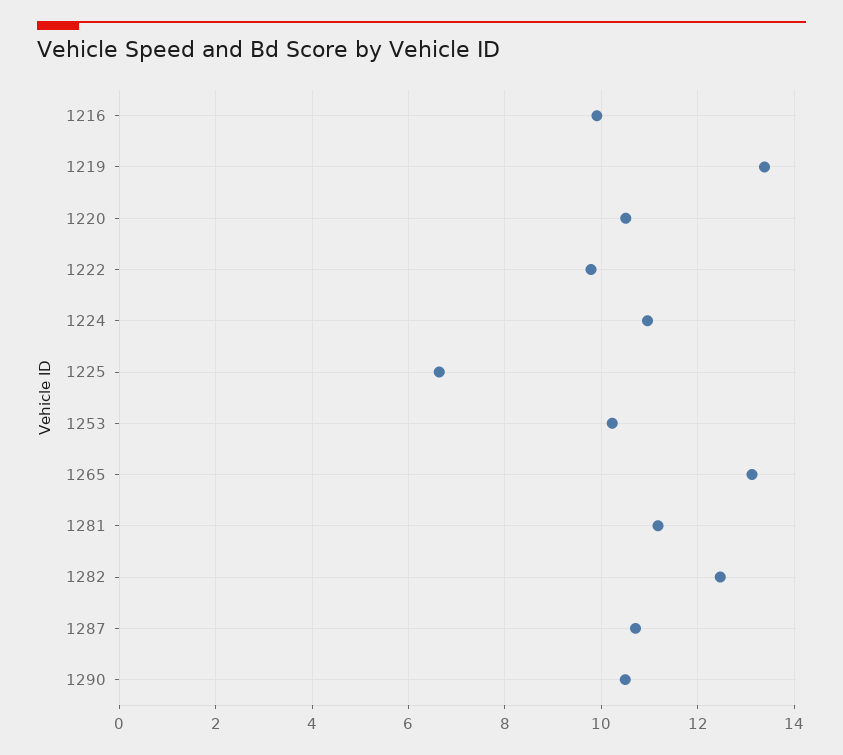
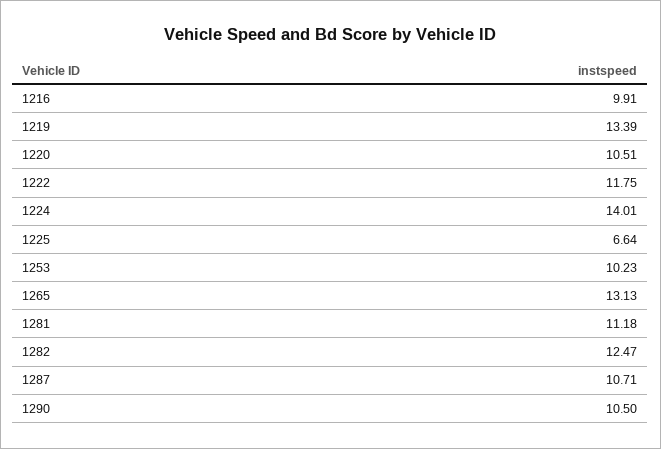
  {
    "1216": 9.91,
    "1219": 13.39,
    "1220": 10.51,
-   "1222": 9.8,
+   "1222": 11.75,
-   "1224": 11,
+   "1224": 14.01,
    "1225": 6.64,
    "1253": 10.23,
    "1265": 13.13,
    "1281": 11.18,
    "1282": 12.47,
    "1287": 10.71,
    "1290": 10.5
  }

